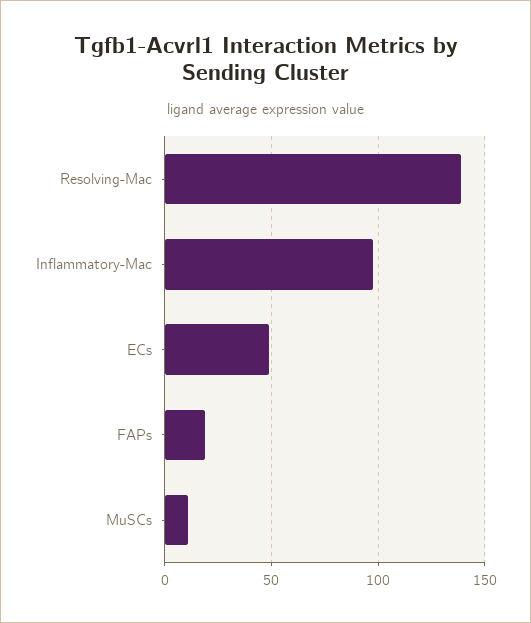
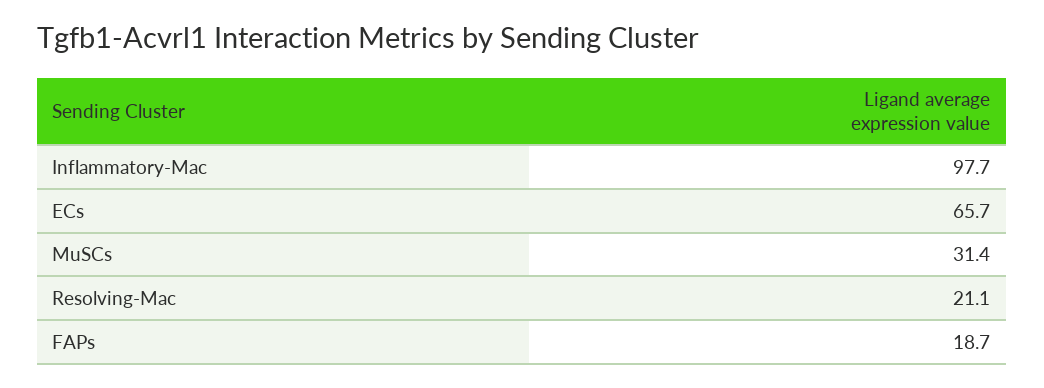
  {
-   "Resolving-Mac": 140,
+   "Resolving-Mac": 21.1,
    "Inflammatory-Mac": 97.7,
-   "ECs": 50,
+   "ECs": 65.7,
    "FAPs": 18.7,
-   "MuSCs": 10
+   "MuSCs": 31.4
  }

